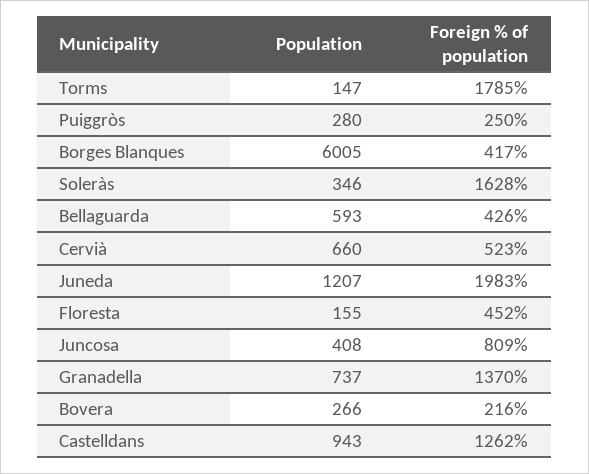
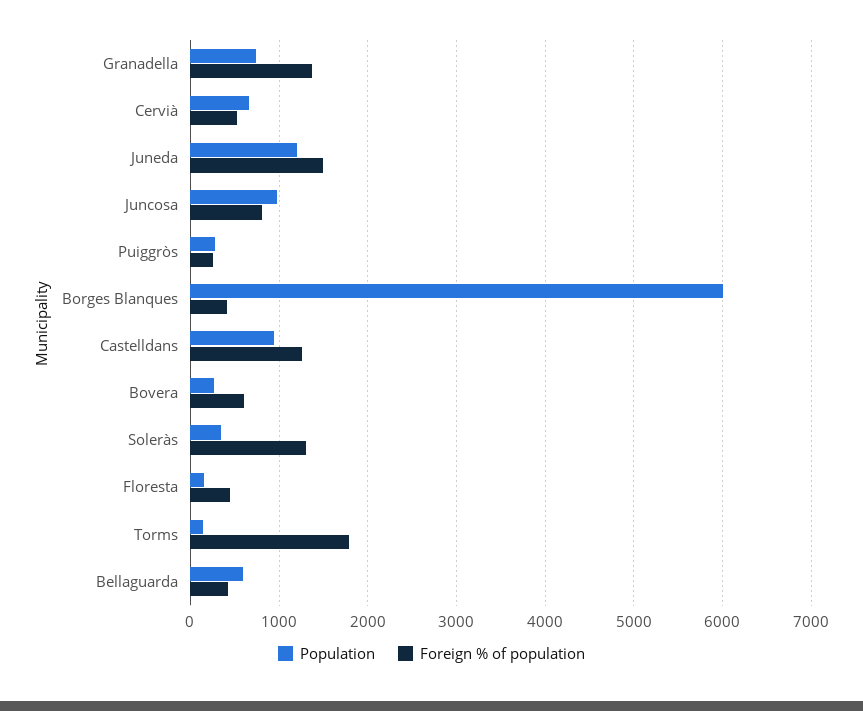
  {
    "Population": {
      "Torms": 147,
      "Puiggròs": 280,
      "Borges Blanques": 6005,
      "Soleràs": 346,
      "Bellaguarda": 593,
      "Cervià": 660,
      "Juneda": 1207,
      "Floresta": 155,
-     "Juncosa": 408,
+     "Juncosa": 1000,
      "Granadella": 737,
      "Bovera": 266,
      "Castelldans": 943
    },
    "Foreign % of population": {
      "Torms": 1785,
      "Puiggròs": 250,
      "Borges Blanques": 417,
-     "Soleràs": 1628,
+     "Soleràs": 1300,
      "Bellaguarda": 426,
      "Cervià": 523,
-     "Juneda": 1983,
+     "Juneda": 1500,
      "Floresta": 452,
      "Juncosa": 809,
      "Granadella": 1370,
-     "Bovera": 216,
+     "Bovera": 600,
      "Castelldans": 1262
    }
  }

